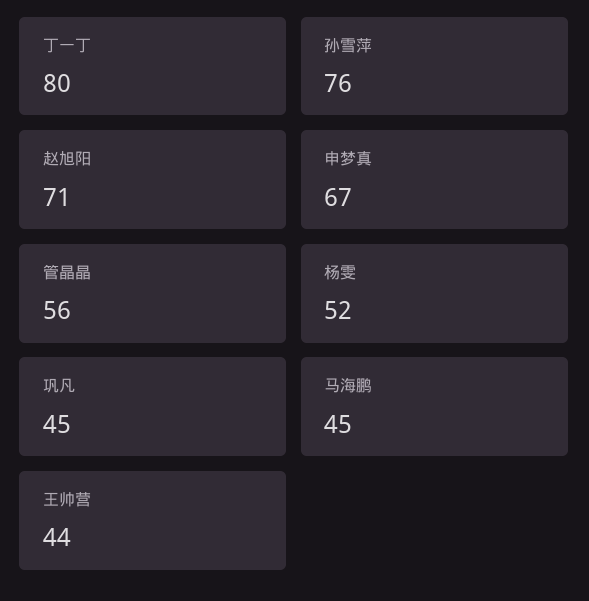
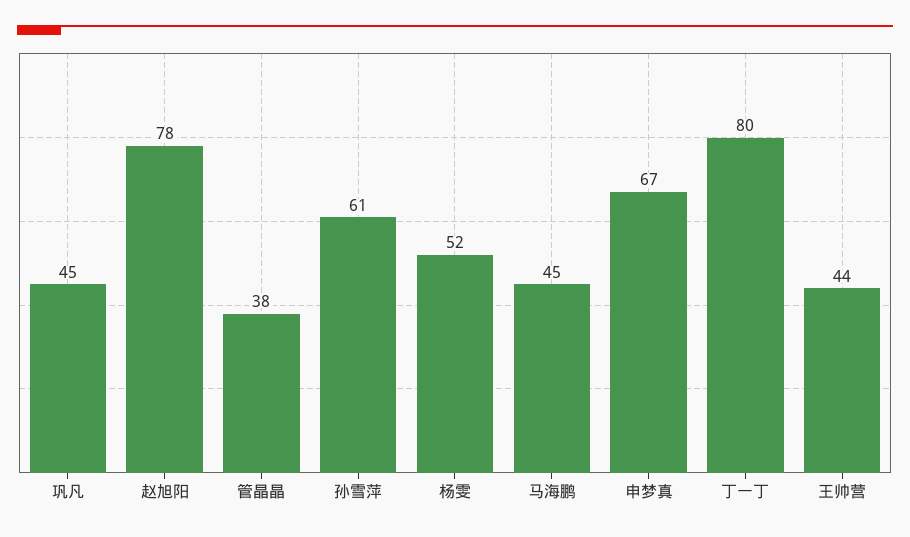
  {
    "丁一丁": 80,
-   "孙雪萍": 76,
+   "孙雪萍": 61,
-   "赵旭阳": 71,
+   "赵旭阳": 78,
    "申梦真": 67,
-   "管晶晶": 56,
+   "管晶晶": 38,
    "杨雯": 52,
    "巩凡": 45,
    "马海鹏": 45,
    "王帅营": 44
  }

